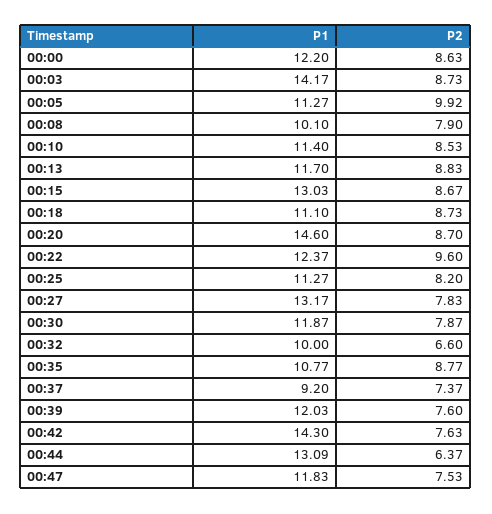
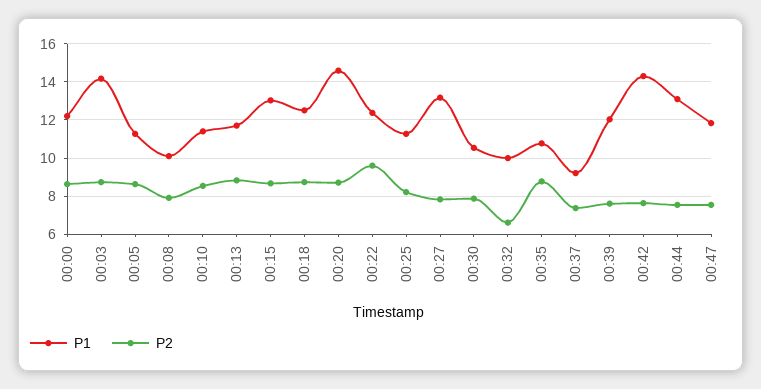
  {
    "P1": {
      "00:00": 12.2,
      "00:03": 14.17,
      "00:05": 11.27,
      "00:08": 10.1,
      "00:10": 11.4,
      "00:13": 11.7,
      "00:15": 13.03,
-     "00:18": 11.1,
+     "00:18": 12.5,
      "00:20": 14.6,
      "00:22": 12.37,
      "00:25": 11.27,
      "00:27": 13.17,
-     "00:30": 11.87,
+     "00:30": 10.5,
      "00:32": 10,
      "00:35": 10.77,
      "00:37": 9.2,
      "00:39": 12.03,
      "00:42": 14.3,
      "00:44": 13.09,
      "00:47": 11.83
    },
    "P2": {
      "00:00": 8.63,
      "00:03": 8.73,
-     "00:05": 9.92,
+     "00:05": 8.5,
      "00:08": 7.9,
      "00:10": 8.53,
      "00:13": 8.83,
      "00:15": 8.67,
      "00:18": 8.73,
      "00:20": 8.7,
      "00:22": 9.6,
      "00:25": 8.2,
      "00:27": 7.83,
      "00:30": 7.87,
      "00:32": 6.6,
      "00:35": 8.77,
      "00:37": 7.37,
      "00:39": 7.6,
      "00:42": 7.63,
-     "00:44": 6.37,
+     "00:44": 7.5,
      "00:47": 7.53
    }
  }

